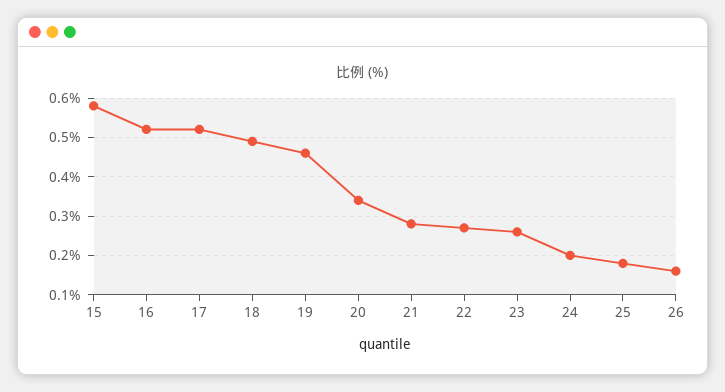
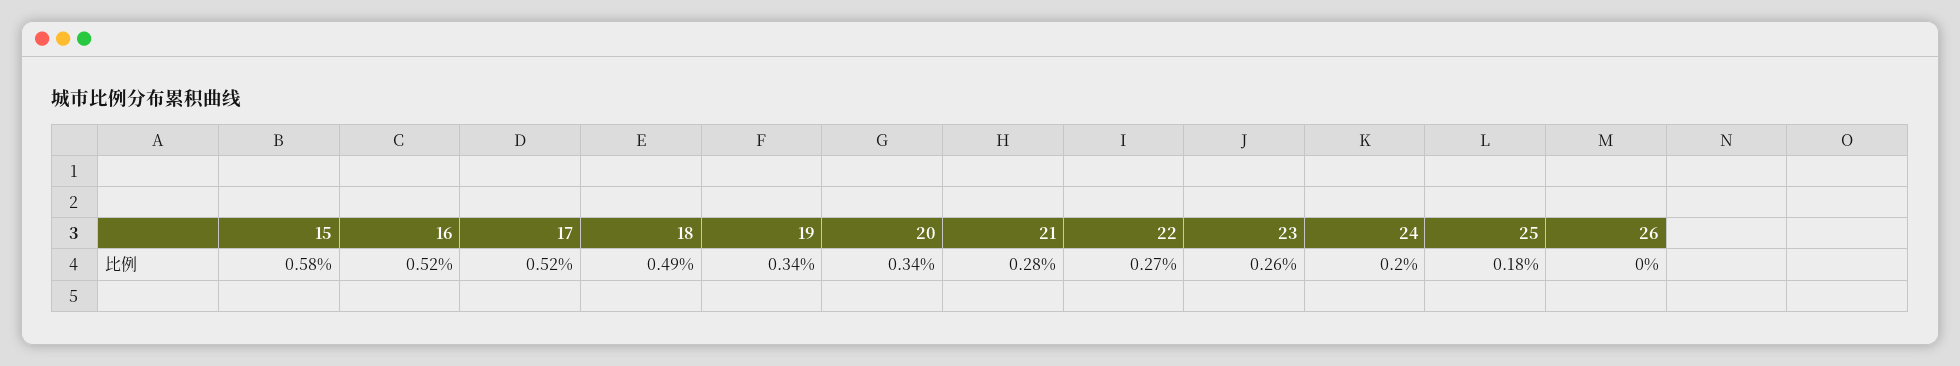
  {
    "15": 0.58,
    "16": 0.52,
    "17": 0.52,
    "18": 0.49,
-   "19": 0.45,
+   "19": 0.34,
    "20": 0.34,
    "21": 0.28,
    "22": 0.27,
    "23": 0.26,
    "24": 0.2,
    "25": 0.18,
-   "26": 0.15
+   "26": 0
  }

